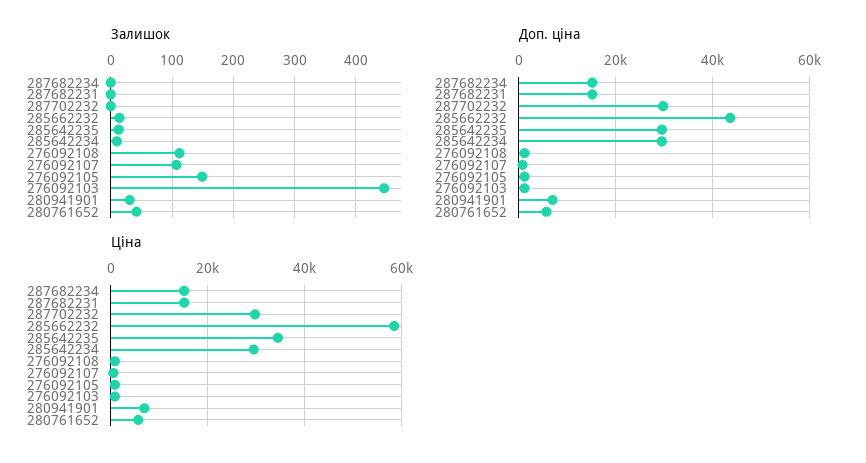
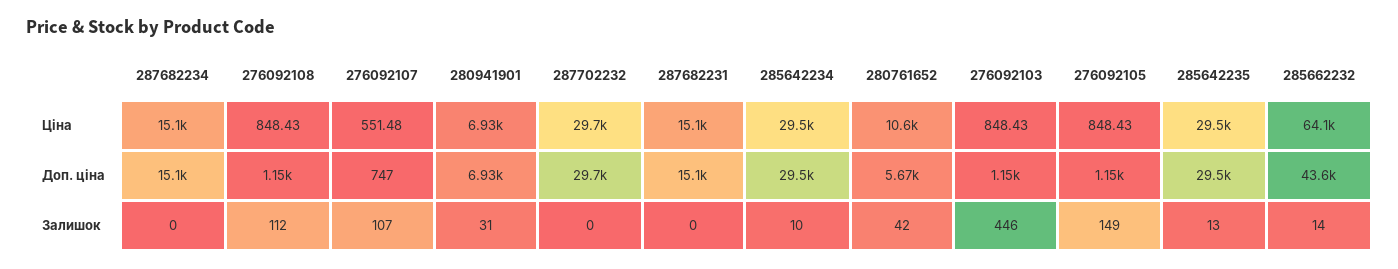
  {
    "Залишок": {
      "287682234": 0,
      "287682231": 0,
      "287702232": 0,
      "285662232": 14,
      "285642235": 13,
      "285642234": 10,
      "276092108": 112,
      "276092107": 107,
      "276092105": 149,
      "276092103": 446,
      "280941901": 31,
      "280761652": 42
    },
    "Доп. ціна": {
      "287682234": 15100,
      "287682231": 15100,
      "287702232": 29700,
      "285662232": 43600,
      "285642235": 29500,
      "285642234": 29500,
      "276092108": 1150,
      "276092107": 747,
      "276092105": 1150,
      "276092103": 1150,
      "280941901": 6930,
      "280761652": 5670
    },
    "Ціна": {
      "287682234": 15100,
      "287682231": 15100,
      "287702232": 29700,
-     "285662232": 58000,
+     "285662232": 64100,
-     "285642235": 34000,
+     "285642235": 29500,
      "285642234": 29500,
      "276092108": 848.43,
      "276092107": 551.48,
      "276092105": 848.43,
      "276092103": 848.43,
      "280941901": 6930,
-     "280761652": 6000
+     "280761652": 10600
    }
  }

